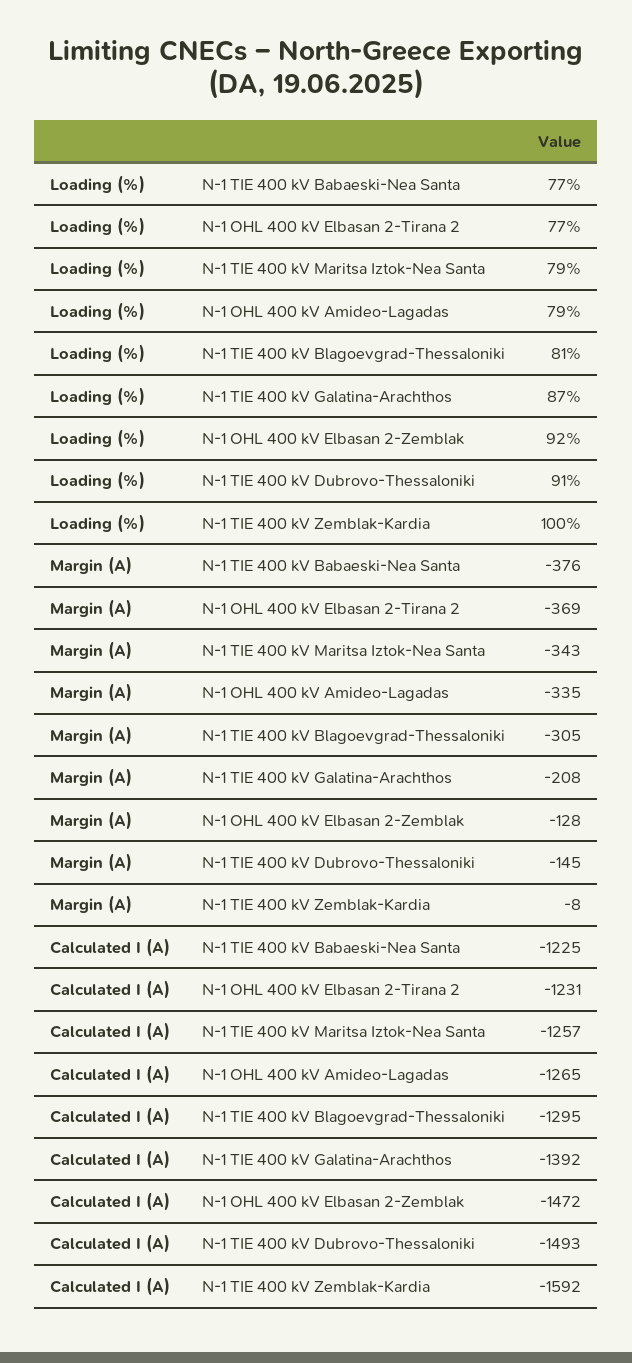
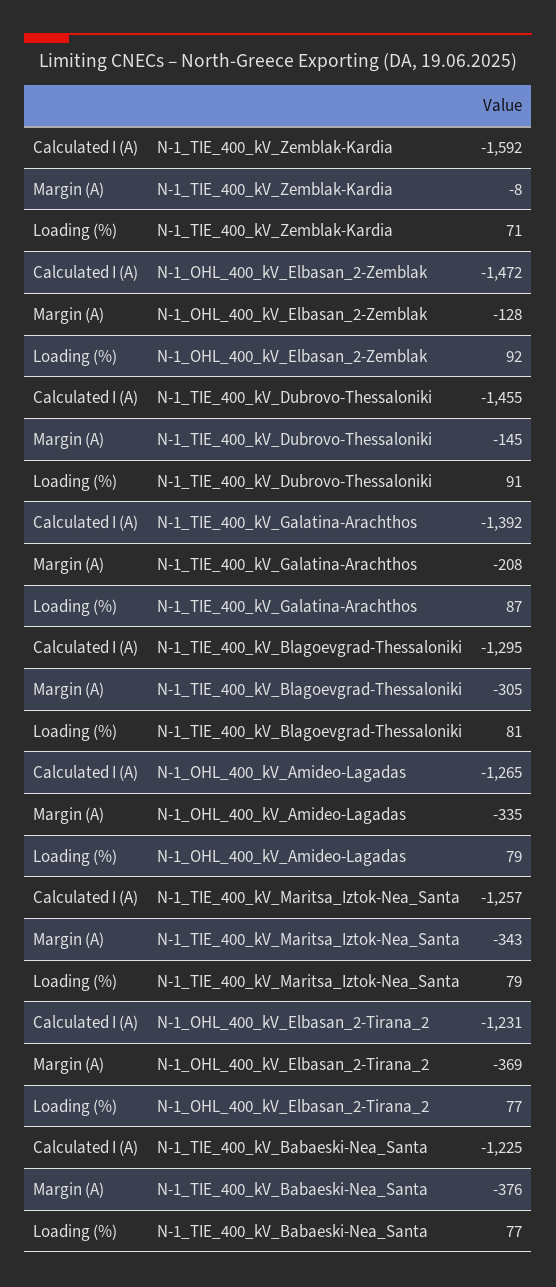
  {
    "Loading (%)": {
      "N-1 TIE 400 kV Babaeski-Nea Santa": 77,
      "N-1 OHL 400 kV Elbasan 2-Tirana 2": 77,
      "N-1 TIE 400 kV Maritsa Iztok-Nea Santa": 79,
      "N-1 OHL 400 kV Amideo-Lagadas": 79,
      "N-1 TIE 400 kV Blagoevgrad-Thessaloniki": 81,
      "N-1 TIE 400 kV Galatina-Arachthos": 87,
      "N-1 OHL 400 kV Elbasan 2-Zemblak": 92,
      "N-1 TIE 400 kV Dubrovo-Thessaloniki": 91,
-     "N-1 TIE 400 kV Zemblak-Kardia": 100
+     "N-1 TIE 400 kV Zemblak-Kardia": 71
    },
    "Margin (A)": {
      "N-1 TIE 400 kV Babaeski-Nea Santa": -376,
      "N-1 OHL 400 kV Elbasan 2-Tirana 2": -369,
      "N-1 TIE 400 kV Maritsa Iztok-Nea Santa": -343,
      "N-1 OHL 400 kV Amideo-Lagadas": -335,
      "N-1 TIE 400 kV Blagoevgrad-Thessaloniki": -305,
      "N-1 TIE 400 kV Galatina-Arachthos": -208,
      "N-1 OHL 400 kV Elbasan 2-Zemblak": -128,
      "N-1 TIE 400 kV Dubrovo-Thessaloniki": -145,
      "N-1 TIE 400 kV Zemblak-Kardia": -8
    },
    "Calculated I (A)": {
      "N-1 TIE 400 kV Babaeski-Nea Santa": -1225,
      "N-1 OHL 400 kV Elbasan 2-Tirana 2": -1231,
      "N-1 TIE 400 kV Maritsa Iztok-Nea Santa": -1257,
      "N-1 OHL 400 kV Amideo-Lagadas": -1265,
      "N-1 TIE 400 kV Blagoevgrad-Thessaloniki": -1295,
      "N-1 TIE 400 kV Galatina-Arachthos": -1392,
      "N-1 OHL 400 kV Elbasan 2-Zemblak": -1472,
-     "N-1 TIE 400 kV Dubrovo-Thessaloniki": -1493,
+     "N-1 TIE 400 kV Dubrovo-Thessaloniki": -1455,
      "N-1 TIE 400 kV Zemblak-Kardia": -1592
    }
  }

